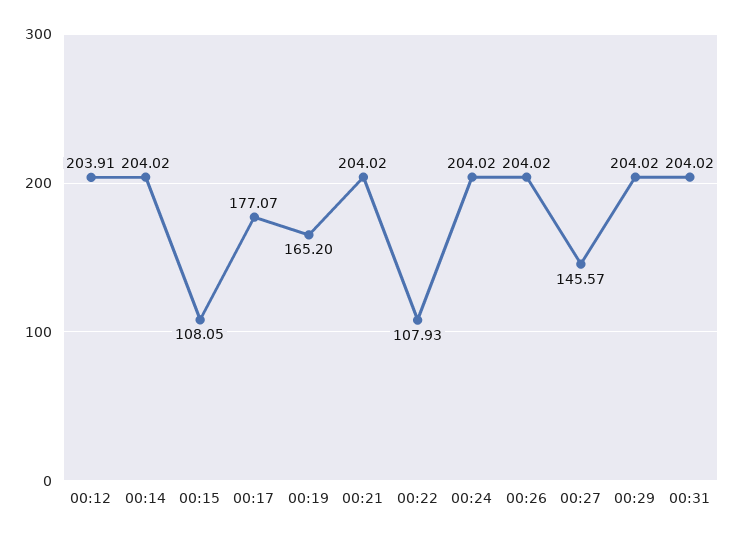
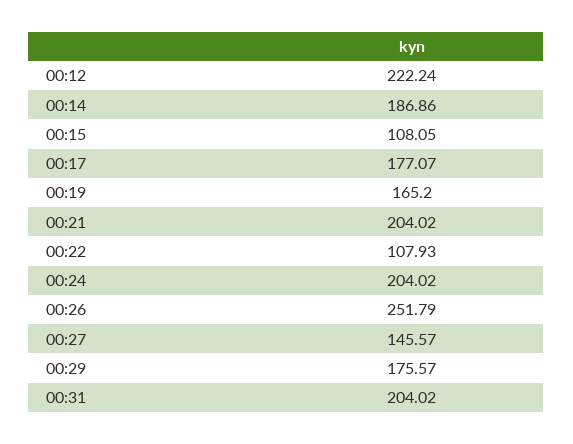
  {
-   "00:12": 203.91,
+   "00:12": 222.24,
-   "00:14": 204.02,
+   "00:14": 186.86,
    "00:15": 108.05,
    "00:17": 177.07,
    "00:19": 165.2,
    "00:21": 204.02,
    "00:22": 107.93,
    "00:24": 204.02,
-   "00:26": 204.02,
+   "00:26": 251.79,
    "00:27": 145.57,
-   "00:29": 204.02,
+   "00:29": 175.57,
    "00:31": 204.02
  }

